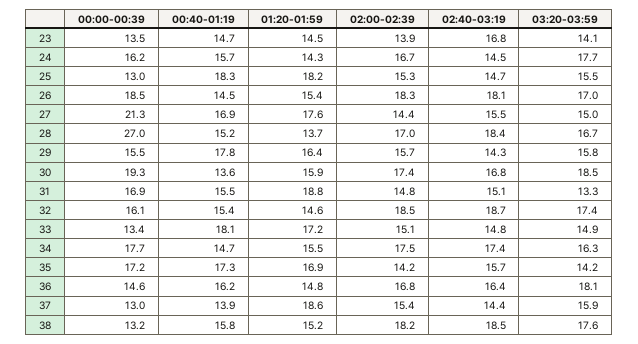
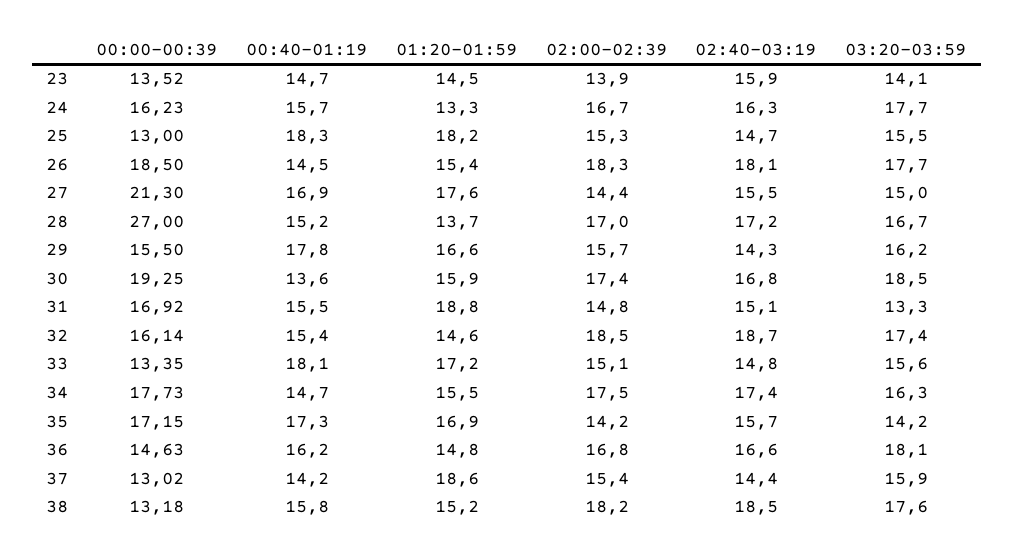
  {
    "00:00-00:39": {
      "23": 13.52,
      "24": 16.23,
      "25": 13,
      "26": 18.5,
      "27": 21.3,
      "28": 27,
      "29": 15.5,
      "30": 19.25,
      "31": 16.92,
      "32": 16.14,
      "33": 13.35,
      "34": 17.73,
      "35": 17.15,
      "36": 14.63,
      "37": 13.02,
      "38": 13.18
    },
    "00:40-01:19": {
      "23": 14.7,
      "24": 15.7,
      "25": 18.3,
      "26": 14.5,
      "27": 16.9,
      "28": 15.2,
      "29": 17.8,
      "30": 13.6,
      "31": 15.5,
      "32": 15.4,
      "33": 18.1,
      "34": 14.7,
      "35": 17.3,
      "36": 16.2,
-     "37": 13.9,
+     "37": 14.2,
      "38": 15.8
    },
    "01:20-01:59": {
      "23": 14.5,
-     "24": 14.3,
+     "24": 13.3,
      "25": 18.2,
      "26": 15.4,
      "27": 17.6,
      "28": 13.7,
-     "29": 16.4,
+     "29": 16.6,
      "30": 15.9,
      "31": 18.8,
      "32": 14.6,
      "33": 17.2,
      "34": 15.5,
      "35": 16.9,
      "36": 14.8,
      "37": 18.6,
      "38": 15.2
    },
    "02:00-02:39": {
      "23": 13.9,
      "24": 16.7,
      "25": 15.3,
      "26": 18.3,
      "27": 14.4,
      "28": 17,
      "29": 15.7,
      "30": 17.4,
      "31": 14.8,
      "32": 18.5,
      "33": 15.1,
      "34": 17.5,
      "35": 14.2,
      "36": 16.8,
      "37": 15.4,
      "38": 18.2
    },
    "02:40-03:19": {
-     "23": 16.8,
+     "23": 15.9,
-     "24": 14.5,
+     "24": 16.3,
      "25": 14.7,
      "26": 18.1,
      "27": 15.5,
-     "28": 18.4,
+     "28": 17.2,
      "29": 14.3,
      "30": 16.8,
      "31": 15.1,
      "32": 18.7,
      "33": 14.8,
      "34": 17.4,
      "35": 15.7,
-     "36": 16.4,
+     "36": 16.6,
      "37": 14.4,
      "38": 18.5
    },
    "03:20-03:59": {
      "23": 14.1,
      "24": 17.7,
      "25": 15.5,
-     "26": 17,
+     "26": 17.7,
      "27": 15,
      "28": 16.7,
-     "29": 15.8,
+     "29": 16.2,
      "30": 18.5,
      "31": 13.3,
      "32": 17.4,
-     "33": 14.9,
+     "33": 15.6,
      "34": 16.3,
      "35": 14.2,
      "36": 18.1,
      "37": 15.9,
      "38": 17.6
    }
  }

